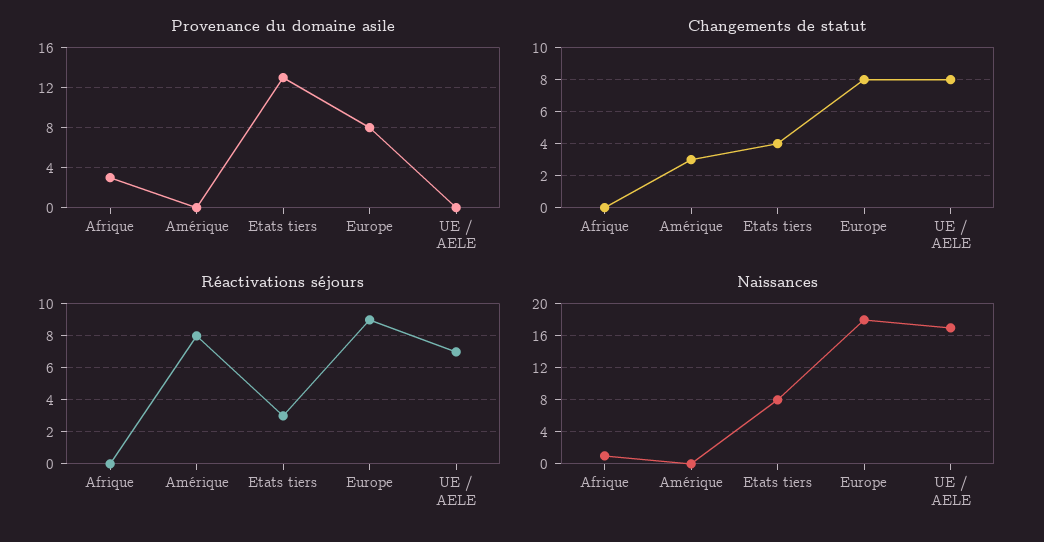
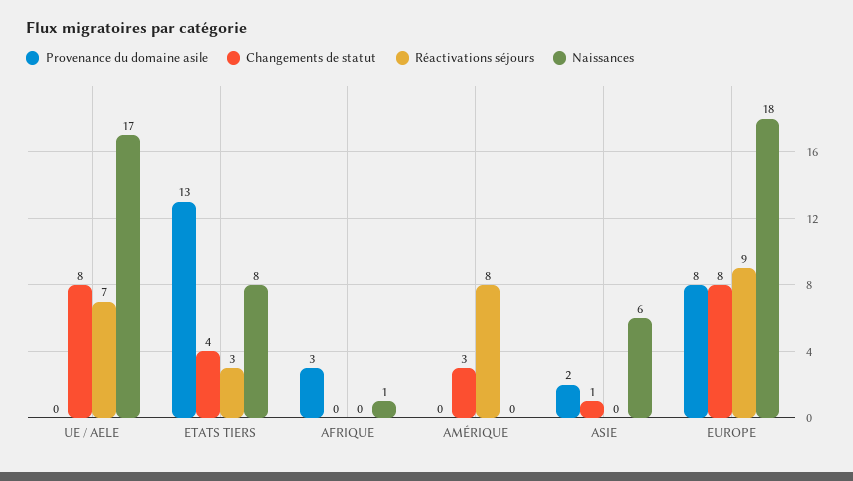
  {
    "Provenance du domaine asile": {
      "Afrique": 3,
      "Amérique": 0,
      "Etats tiers": 13,
      "Europe": 8,
-     "UE / AELE": 0
+     "UE / AELE": 0,
+     "ASIE": 2
    },
    "Changements de statut": {
      "Afrique": 0,
      "Amérique": 3,
      "Etats tiers": 4,
      "Europe": 8,
-     "UE / AELE": 8
+     "UE / AELE": 8,
+     "ASIE": 1
    },
    "Réactivations séjours": {
      "Afrique": 0,
      "Amérique": 8,
      "Etats tiers": 3,
      "Europe": 9,
-     "UE / AELE": 7
+     "UE / AELE": 7,
+     "ASIE": 0
    },
    "Naissances": {
      "Afrique": 1,
      "Amérique": 0,
      "Etats tiers": 8,
      "Europe": 18,
-     "UE / AELE": 17
+     "UE / AELE": 17,
+     "ASIE": 6
    }
  }

